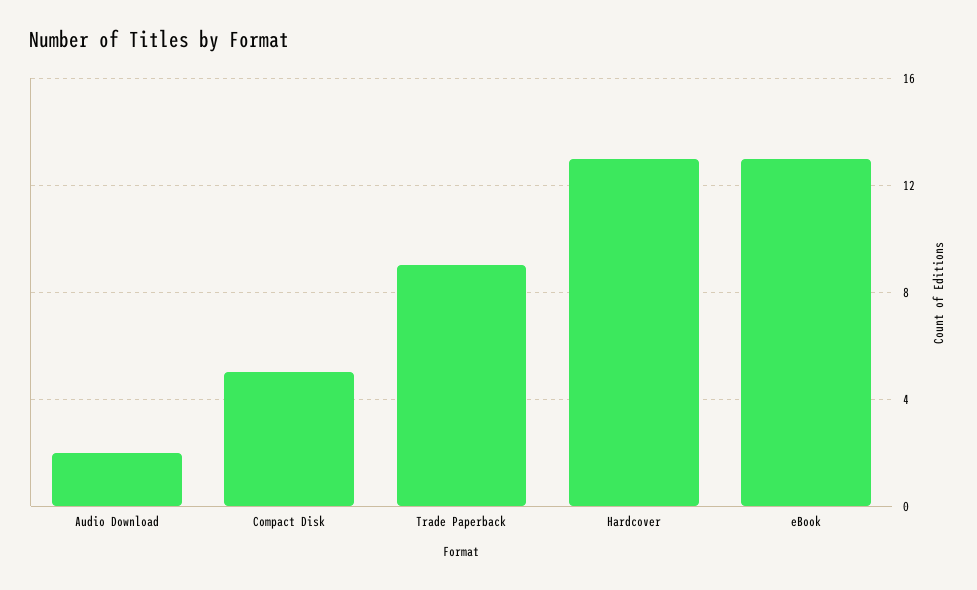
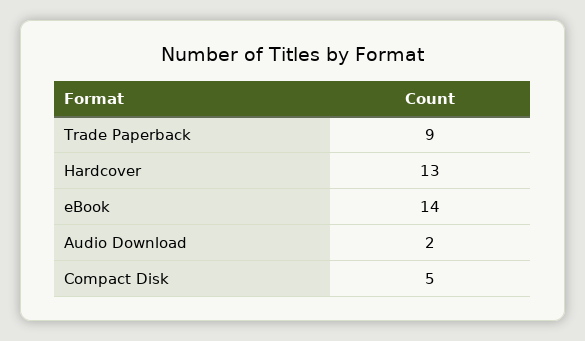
  {
    "Audio Download": 2,
    "Compact Disk": 5,
    "Trade Paperback": 9,
    "Hardcover": 13,
-   "eBook": 13
+   "eBook": 14
  }

